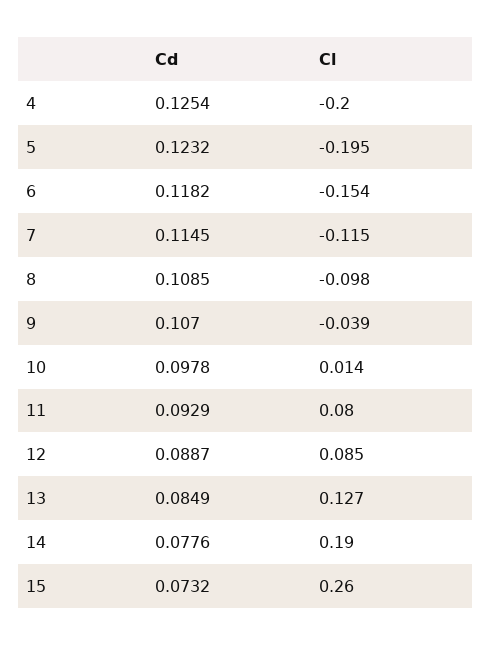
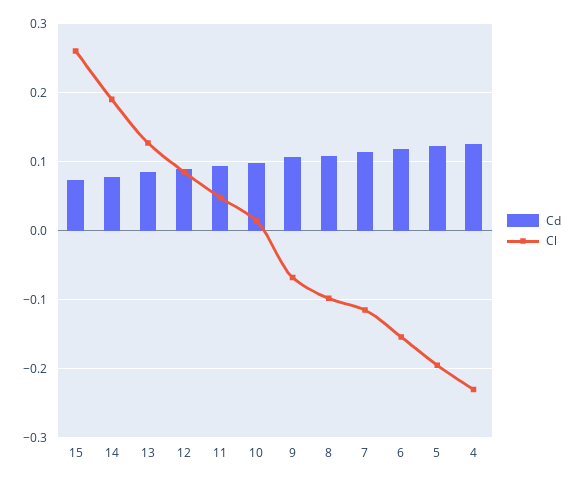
  {
    "Cd": {
      "4": 0.1254,
      "5": 0.1232,
      "6": 0.1182,
      "7": 0.1145,
      "8": 0.1085,
      "9": 0.107,
      "10": 0.0978,
      "11": 0.0929,
      "12": 0.0887,
      "13": 0.0849,
      "14": 0.0776,
      "15": 0.0732
    },
    "Cl": {
-     "4": -0.2,
+     "4": -0.23,
      "5": -0.195,
      "6": -0.154,
      "7": -0.115,
      "8": -0.098,
-     "9": -0.039,
+     "9": -0.07,
      "10": 0.014,
-     "11": 0.08,
+     "11": 0.05,
      "12": 0.085,
      "13": 0.127,
      "14": 0.19,
      "15": 0.26
    }
  }

